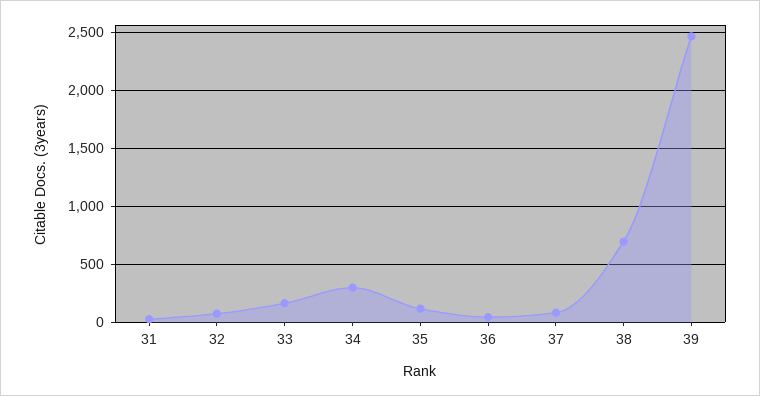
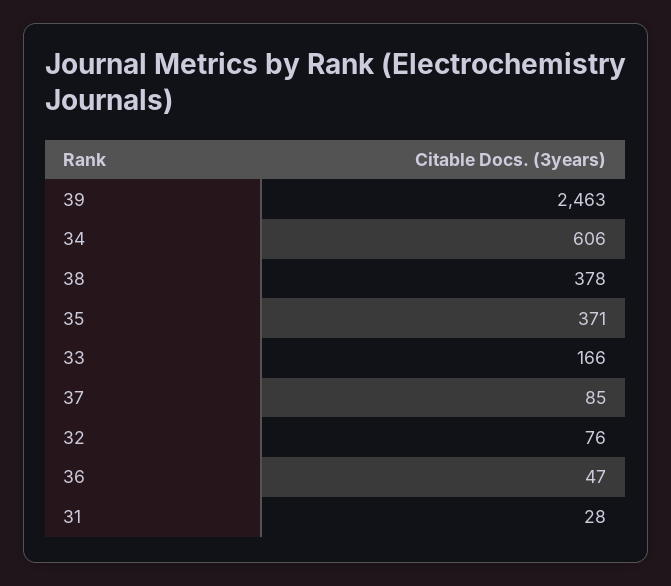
  {
    "31": 28,
    "32": 76,
    "33": 166,
-   "34": 300,
+   "34": 606,
-   "35": 100,
+   "35": 371,
    "36": 47,
    "37": 85,
-   "38": 700,
+   "38": 378,
    "39": 2463
  }

